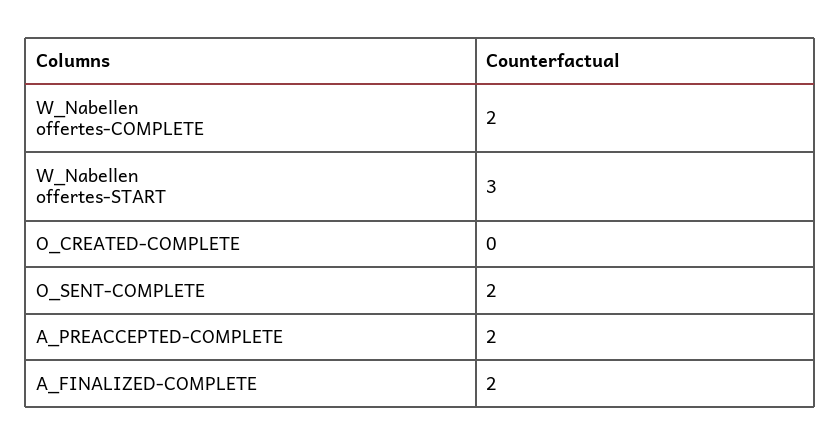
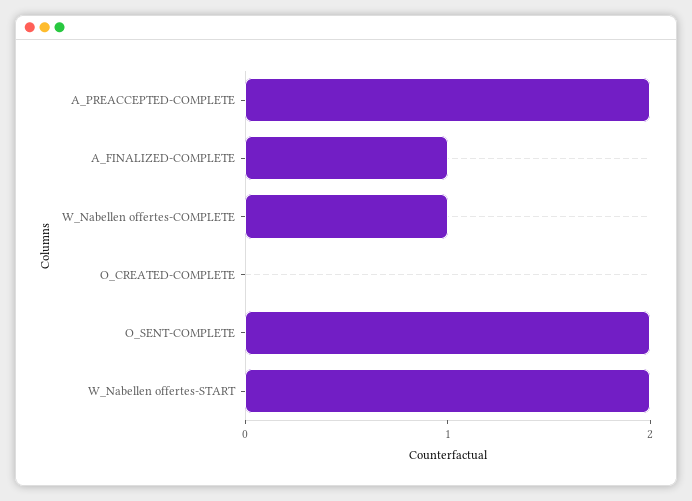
  {
-   "W_Nabellen offertes-COMPLETE": 2,
+   "W_Nabellen offertes-COMPLETE": 1,
-   "W_Nabellen offertes-START": 3,
+   "W_Nabellen offertes-START": 2,
    "O_CREATED-COMPLETE": 0,
    "O_SENT-COMPLETE": 2,
    "A_PREACCEPTED-COMPLETE": 2,
-   "A_FINALIZED-COMPLETE": 2
+   "A_FINALIZED-COMPLETE": 1
  }

